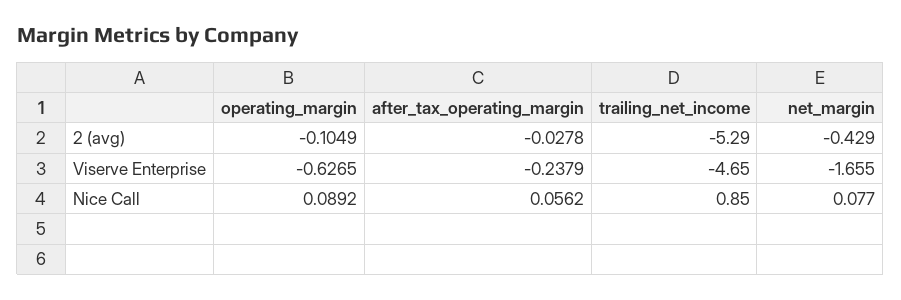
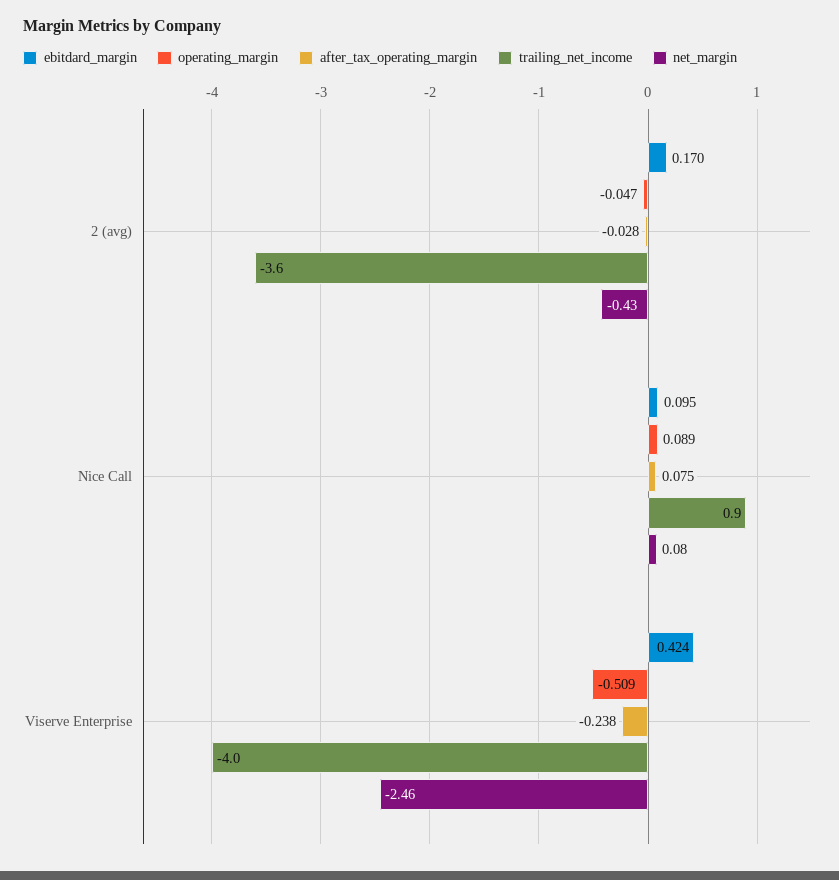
  {
    "operating_margin": {
-     "2 (avg)": -0.1049,
+     "2 (avg)": -0.047,
-     "Viserve Enterprise": -0.6265,
+     "Viserve Enterprise": -0.509,
      "Nice Call": 0.0892
    },
    "after_tax_operating_margin": {
      "2 (avg)": -0.0278,
      "Viserve Enterprise": -0.2379,
-     "Nice Call": 0.0562
+     "Nice Call": 0.075
    },
    "trailing_net_income": {
-     "2 (avg)": -5.29,
+     "2 (avg)": -3.6,
-     "Viserve Enterprise": -4.65,
+     "Viserve Enterprise": -4,
      "Nice Call": 0.85
    },
    "net_margin": {
      "2 (avg)": -0.429,
-     "Viserve Enterprise": -1.655,
+     "Viserve Enterprise": -2.46,
      "Nice Call": 0.077
-   }
+   },
+   "ebitdard_margin": {
+     "2 (avg)": 0.17,
+     "Nice Call": 0.095,
+     "Viserve Enterprise": 0.424
+   }
  }

